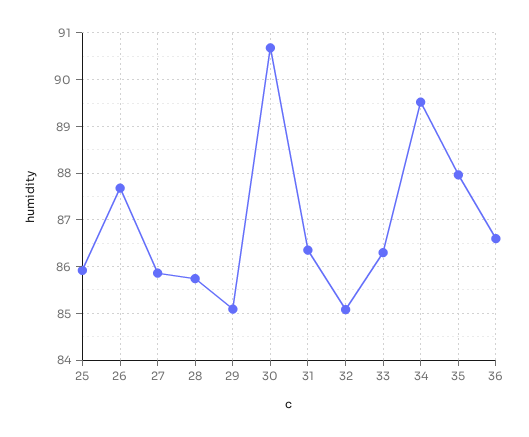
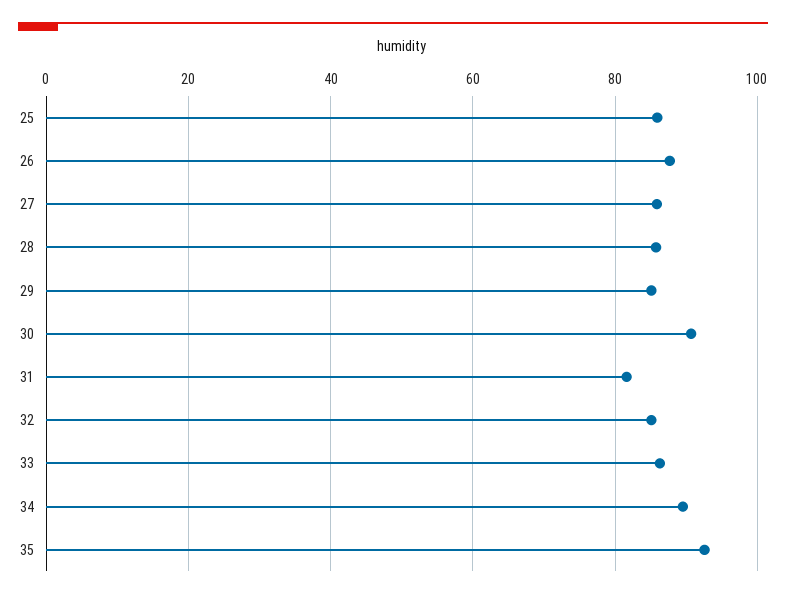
  {
    "25": 86,
    "26": 87.6,
    "27": 85.8,
    "28": 85.8,
    "29": 85,
    "30": 90.6,
-   "31": 86.4,
+   "31": 82,
    "32": 85,
    "33": 86.4,
    "34": 89.6,
-   "35": 88,
+   "35": 92
-   "36": 86.6
  }

